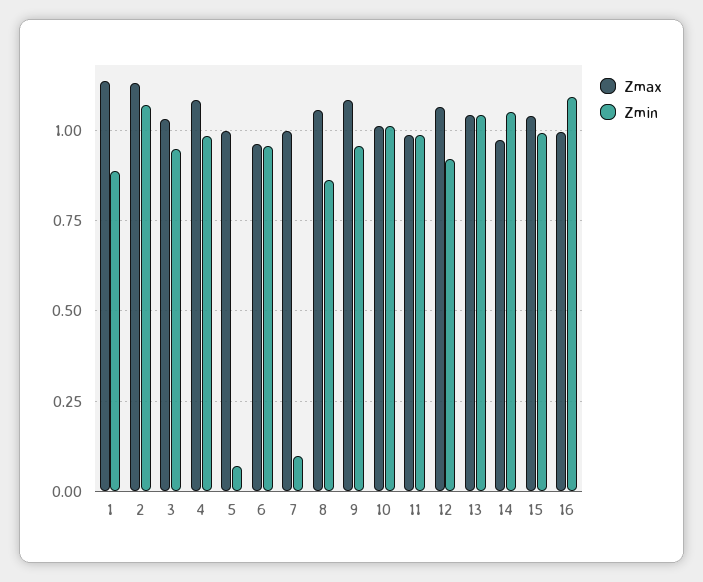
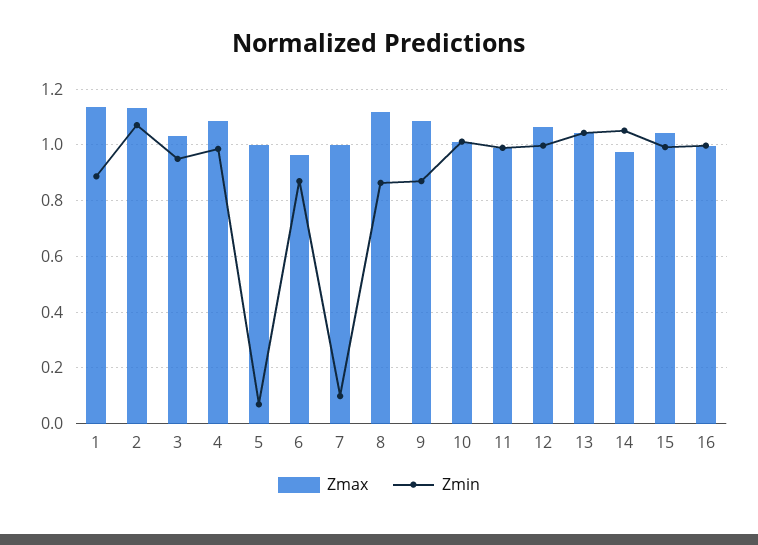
  {
    "Zmax": {
      "1": 1.125,
      "2": 1.125,
      "3": 1.025,
      "4": 1.075,
      "5": 1,
      "6": 0.95,
      "7": 1,
-     "8": 1.05,
+     "8": 1.125,
      "9": 1.075,
      "10": 1,
      "11": 1,
      "12": 1.075,
      "13": 1.05,
      "14": 0.975,
      "15": 1.05,
      "16": 1
    },
    "Zmin": {
      "1": 0.875,
      "2": 1.075,
      "3": 0.95,
      "4": 0.975,
      "5": 0.075,
-     "6": 0.95,
+     "6": 0.875,
      "7": 0.1,
      "8": 0.875,
-     "9": 0.95,
+     "9": 0.875,
      "10": 1,
      "11": 1,
-     "12": 0.925,
+     "12": 1,
      "13": 1.05,
      "14": 1.05,
      "15": 1,
-     "16": 1.1
+     "16": 1
    }
  }

